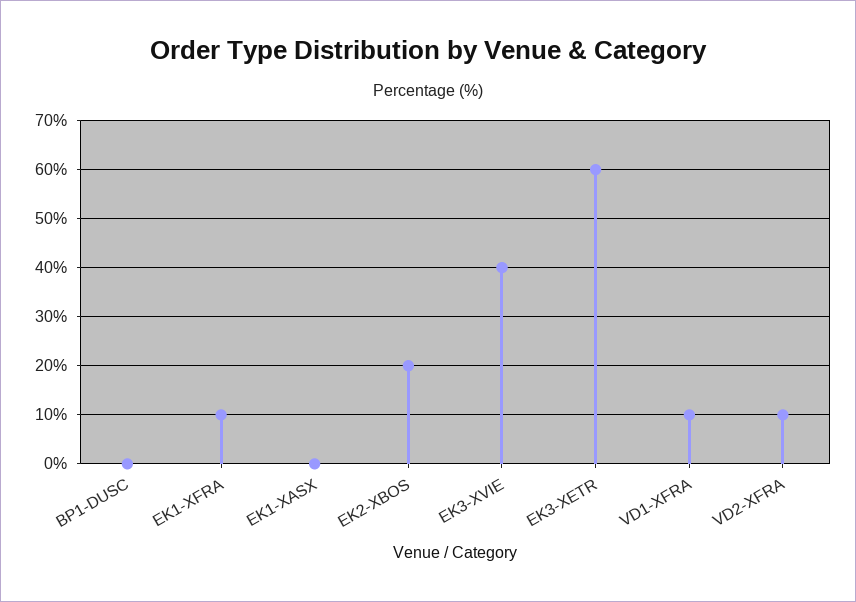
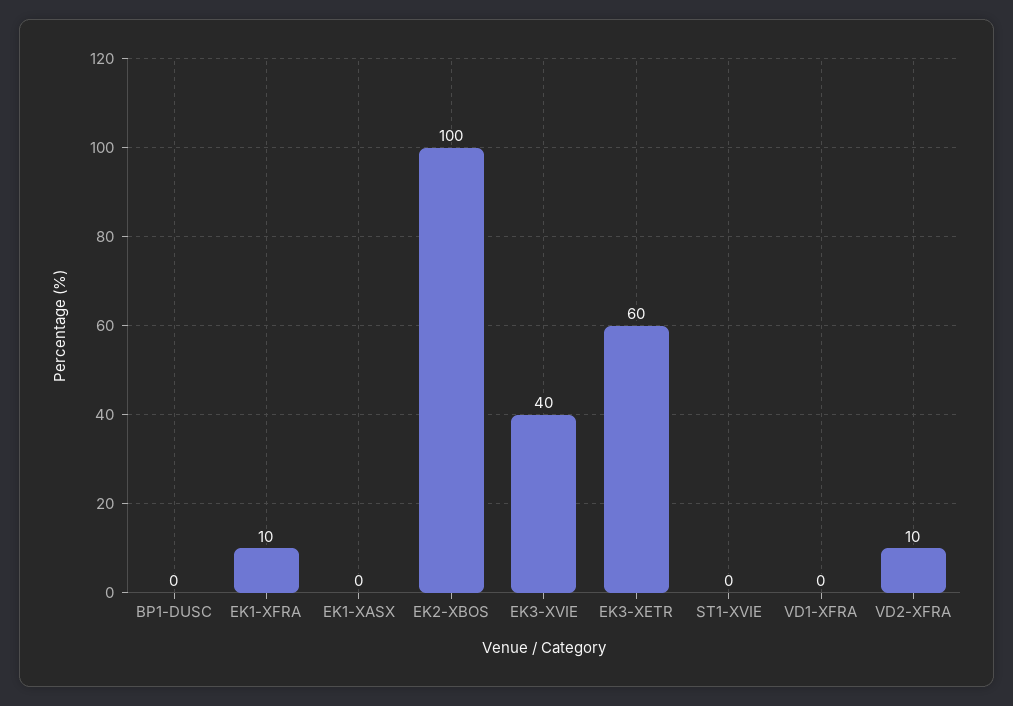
  {
    "BP1-DUSC": 0,
    "EK1-XFRA": 10,
    "EK1-XASX": 0,
-   "EK2-XBOS": 20,
+   "EK2-XBOS": 100,
    "EK3-XVIE": 40,
    "EK3-XETR": 60,
-   "VD1-XFRA": 10,
+   "VD1-XFRA": 0,
-   "VD2-XFRA": 10
+   "VD2-XFRA": 10,
+   "ST1-XVIE": 0
  }

